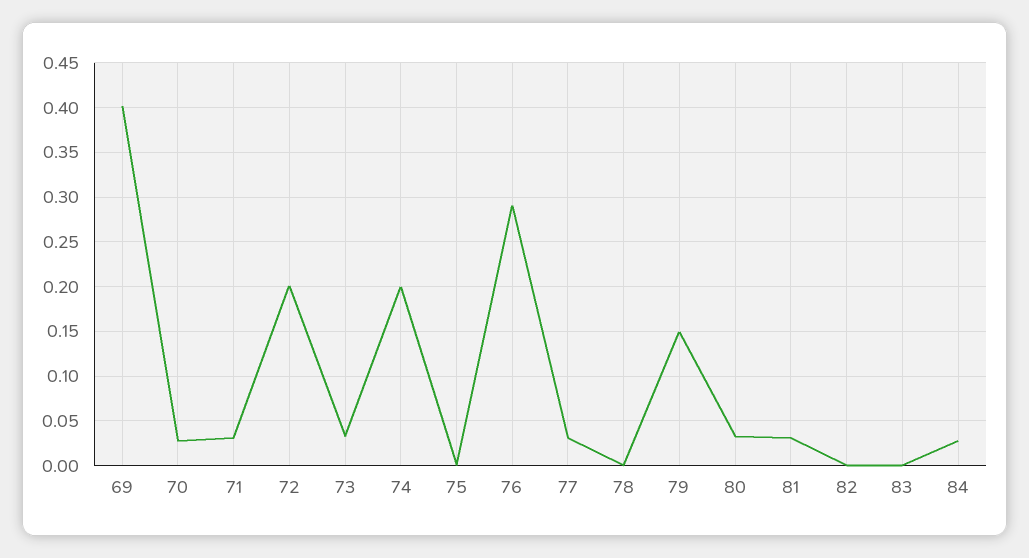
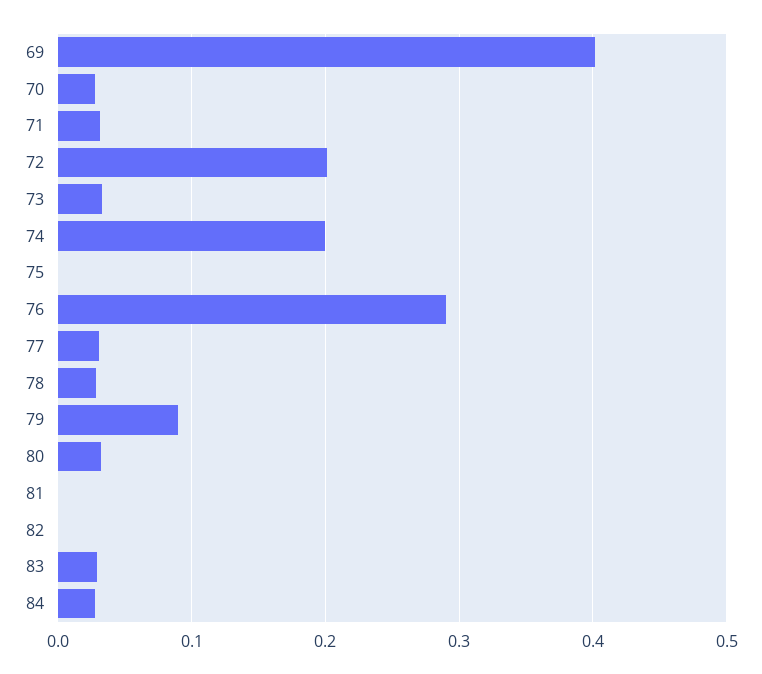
  {
    "69": 0.4,
    "70": 0.03,
    "71": 0.03,
    "72": 0.2,
    "73": 0.03,
    "74": 0.2,
    "75": 0,
    "76": 0.29,
    "77": 0.03,
-   "78": 0,
+   "78": 0.03,
-   "79": 0.15,
+   "79": 0.09,
    "80": 0.03,
-   "81": 0.03,
+   "81": 0,
    "82": 0,
-   "83": 0,
+   "83": 0.03,
    "84": 0.03
  }

